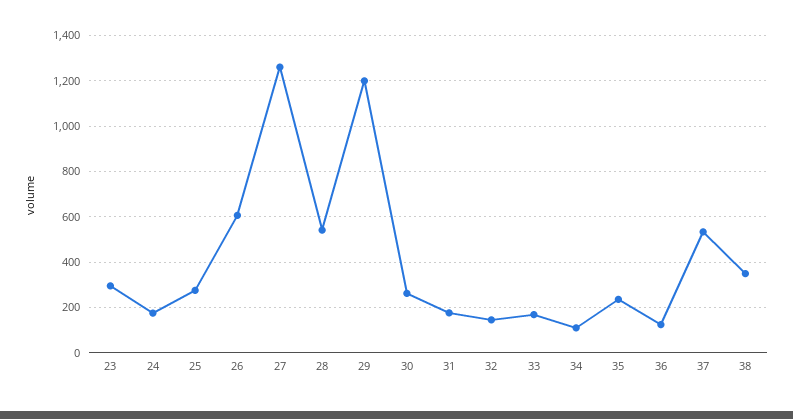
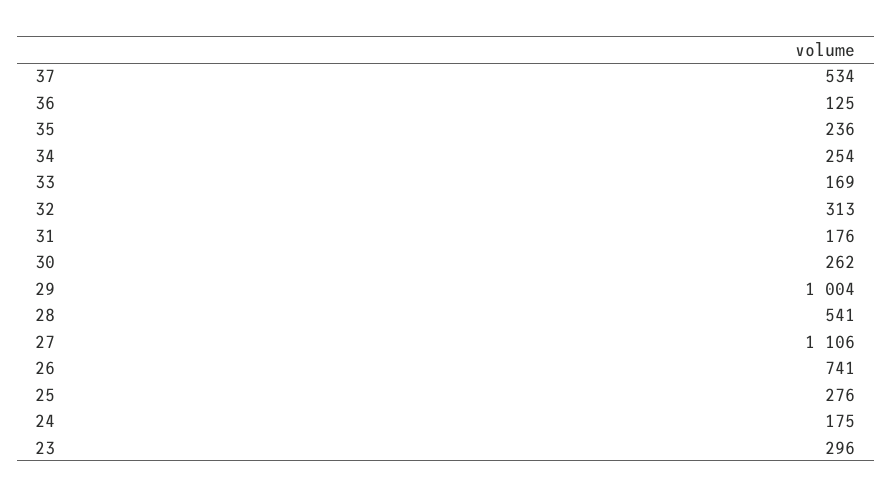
  {
    "23": 296,
    "24": 175,
    "25": 276,
-   "26": 600,
+   "26": 741,
-   "27": 1250,
+   "27": 1106,
    "28": 541,
-   "29": 1200,
+   "29": 1004,
    "30": 262,
    "31": 176,
-   "32": 150,
+   "32": 313,
    "33": 169,
-   "34": 100,
+   "34": 254,
    "35": 236,
    "36": 125,
-   "37": 534,
+   "37": 534
-   "38": 350
  }

